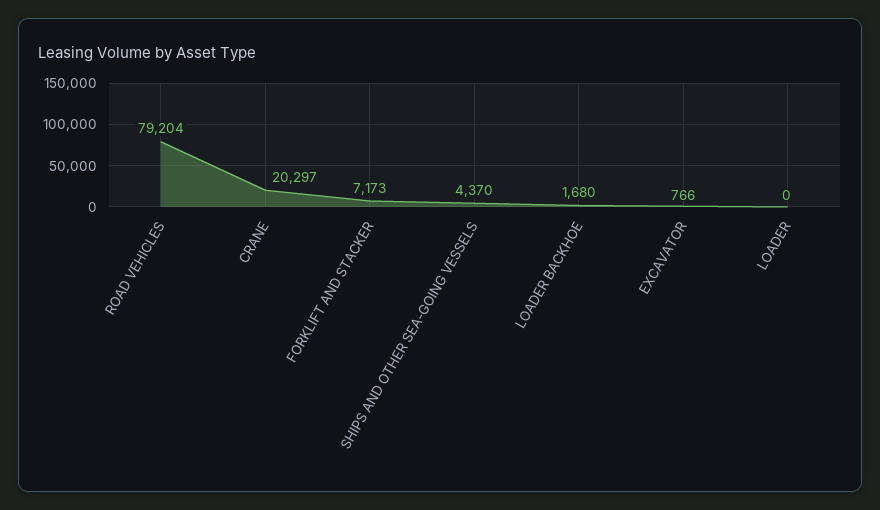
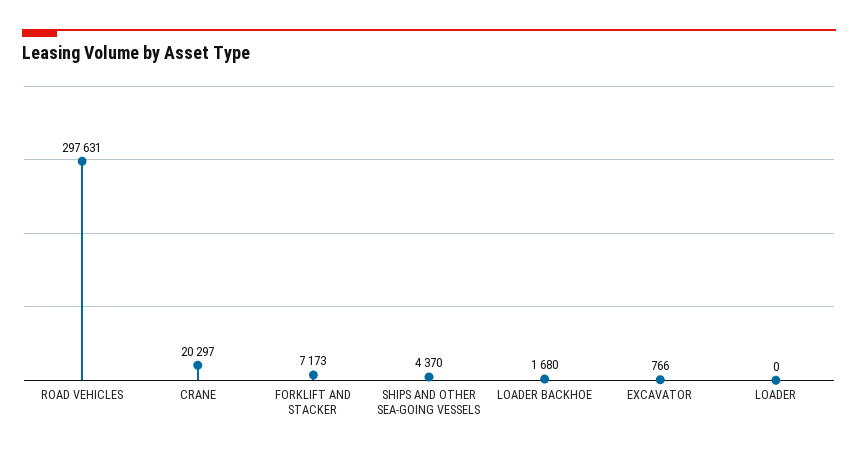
  {
-   "ROAD VEHICLES": 79204,
+   "ROAD VEHICLES": 297631,
    "CRANE": 20297,
    "FORKLIFT AND STACKER": 7173,
    "SHIPS AND OTHER SEA-GOING VESSELS": 4370,
    "LOADER BACKHOE": 1680,
    "EXCAVATOR": 766,
    "LOADER": 0
  }

